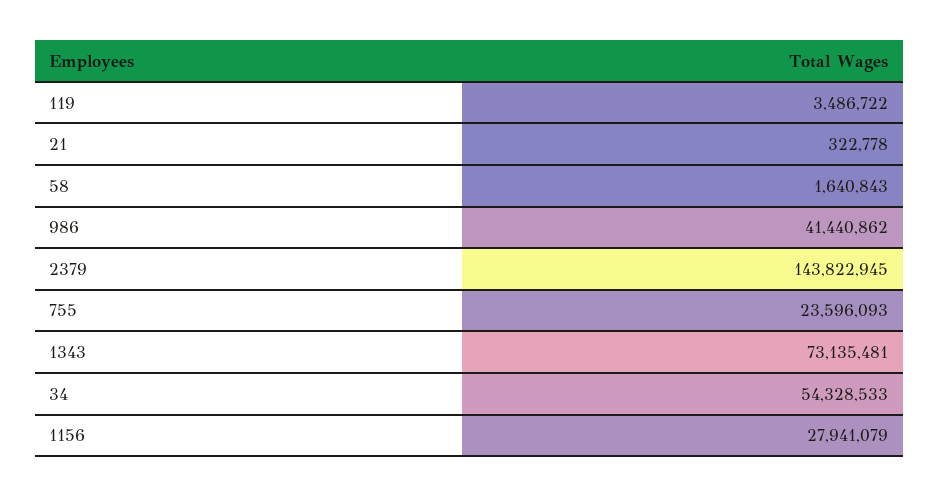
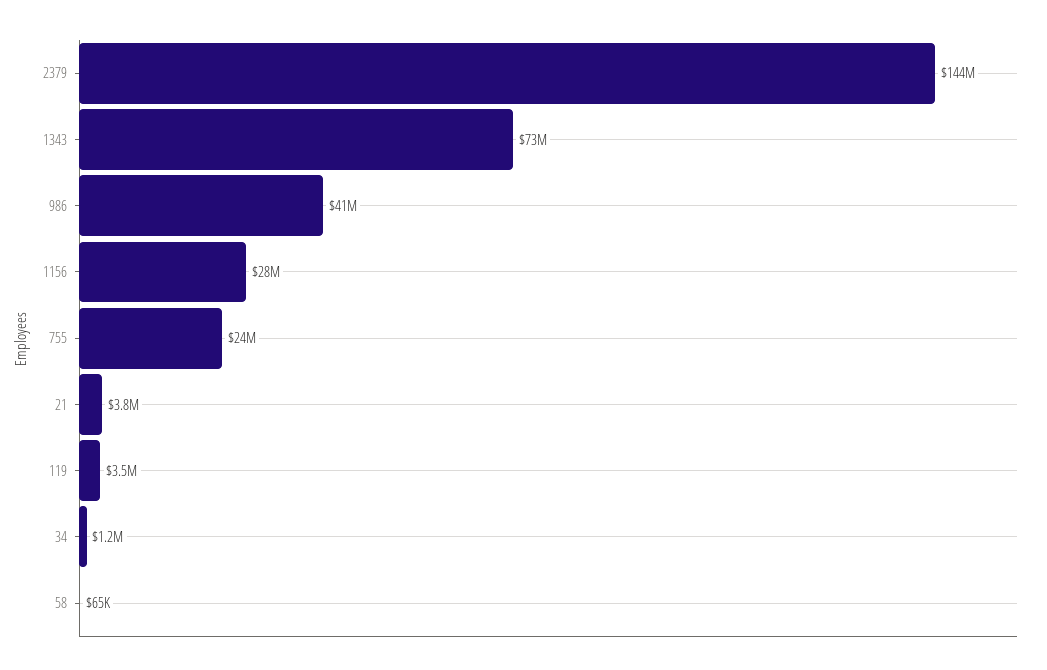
  {
    "119": 3486722,
-   "21": 322778,
+   "21": 3800000,
-   "58": 1640843,
+   "58": 65000,
    "986": 41440862,
    "2379": 143822945,
    "755": 23596093,
    "1343": 73135481,
-   "34": 54328533,
+   "34": 1200000,
    "1156": 27941079
  }

